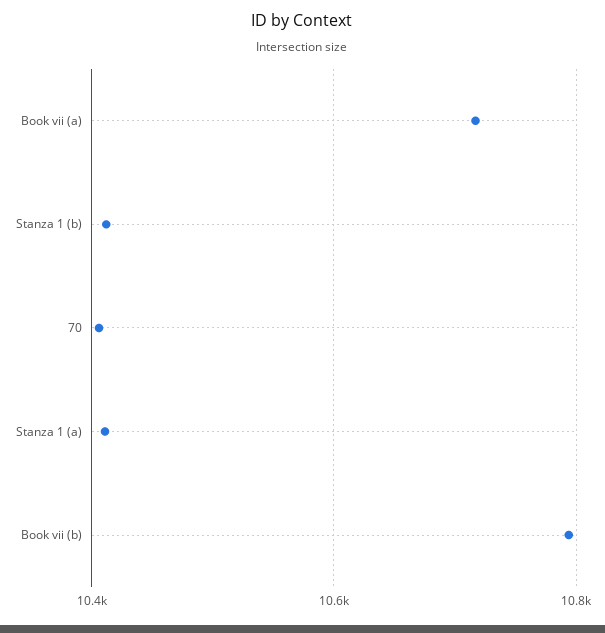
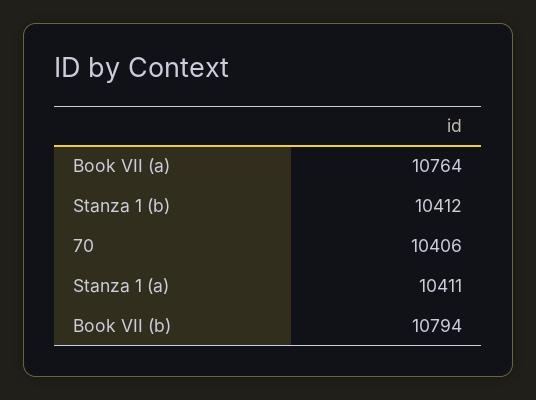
  {
-   "Book vii (a)": 10720,
+   "Book vii (a)": 10764,
    "Stanza 1 (b)": 10412,
    "70": 10406,
    "Stanza 1 (a)": 10411,
    "Book vii (b)": 10794
  }

